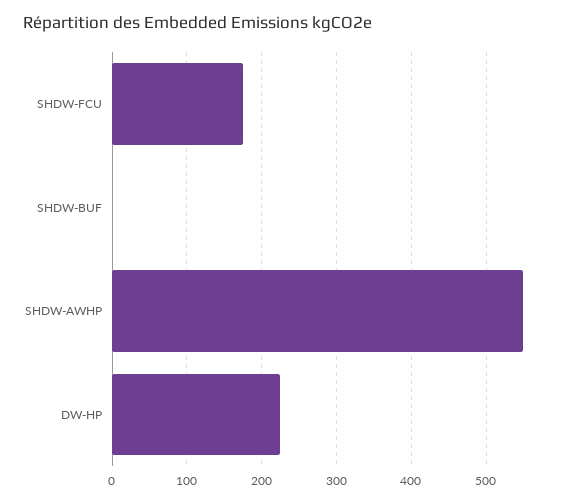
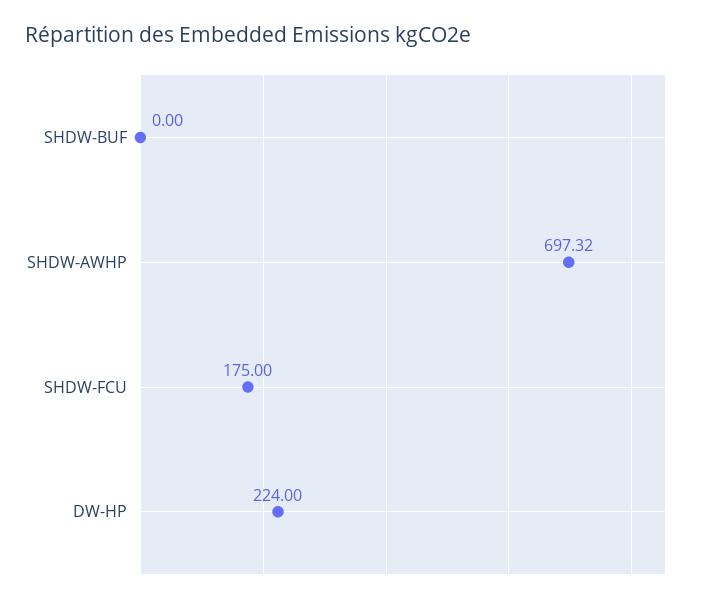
  {
    "SHDW-FCU": 175,
    "SHDW-BUF": 0,
-   "SHDW-AWHP": 550,
+   "SHDW-AWHP": 697.32,
    "DW-HP": 224
  }

